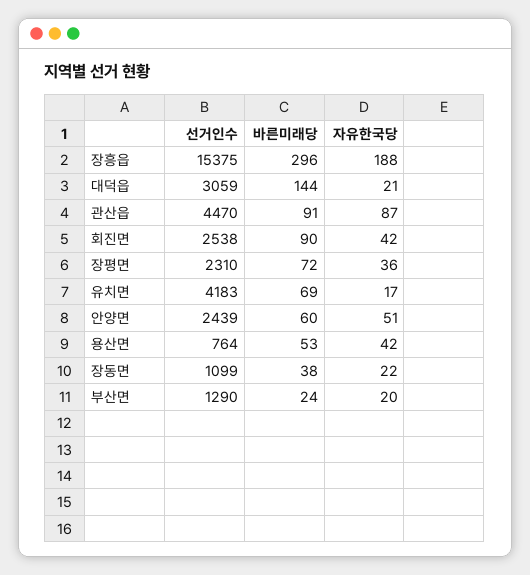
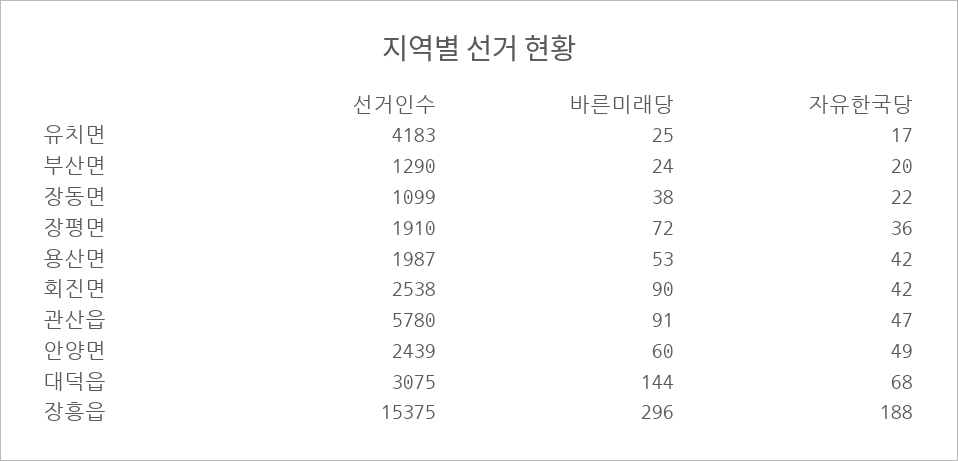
  {
    "선거인수": {
      "장흥읍": 15375,
-     "대덕읍": 3059,
+     "대덕읍": 3075,
-     "관산읍": 4470,
+     "관산읍": 5780,
      "회진면": 2538,
-     "장평면": 2310,
+     "장평면": 1910,
      "유치면": 4183,
      "안양면": 2439,
-     "용산면": 764,
+     "용산면": 1987,
      "장동면": 1099,
      "부산면": 1290
    },
    "바른미래당": {
      "장흥읍": 296,
      "대덕읍": 144,
      "관산읍": 91,
      "회진면": 90,
      "장평면": 72,
-     "유치면": 69,
+     "유치면": 25,
      "안양면": 60,
      "용산면": 53,
      "장동면": 38,
      "부산면": 24
    },
    "자유한국당": {
      "장흥읍": 188,
-     "대덕읍": 21,
+     "대덕읍": 68,
-     "관산읍": 87,
+     "관산읍": 47,
      "회진면": 42,
      "장평면": 36,
      "유치면": 17,
-     "안양면": 51,
+     "안양면": 49,
      "용산면": 42,
      "장동면": 22,
      "부산면": 20
    }
  }

